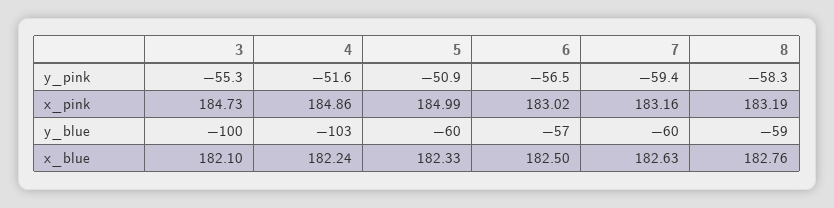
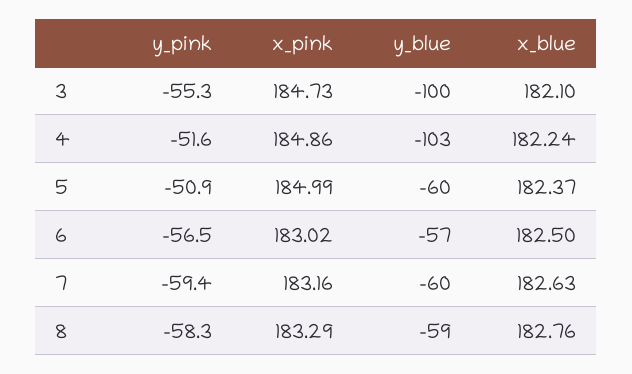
  {
    "3": {
      "y_pink": -55.3,
      "x_pink": 184.73,
      "y_blue": -100,
      "x_blue": 182.1
    },
    "4": {
      "y_pink": -51.6,
      "x_pink": 184.86,
      "y_blue": -103,
      "x_blue": 182.24
    },
    "5": {
      "y_pink": -50.9,
      "x_pink": 184.99,
      "y_blue": -60,
-     "x_blue": 182.33
+     "x_blue": 182.37
    },
    "6": {
      "y_pink": -56.5,
      "x_pink": 183.02,
      "y_blue": -57,
      "x_blue": 182.5
    },
    "7": {
      "y_pink": -59.4,
      "x_pink": 183.16,
      "y_blue": -60,
      "x_blue": 182.63
    },
    "8": {
      "y_pink": -58.3,
-     "x_pink": 183.19,
+     "x_pink": 183.29,
      "y_blue": -59,
      "x_blue": 182.76
    }
  }

